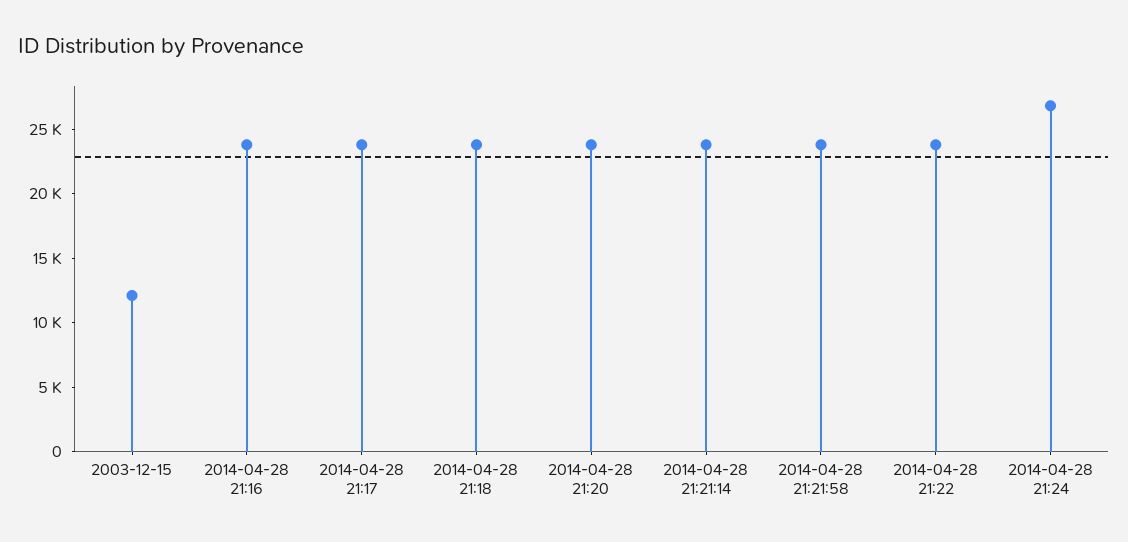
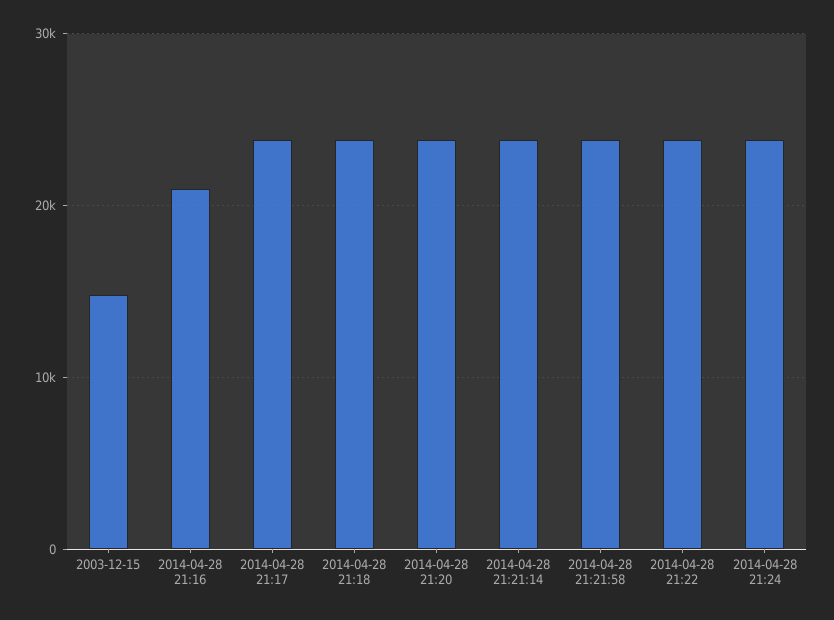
  {
-   "2003-12-15": 12000,
+   "2003-12-15": 15000,
-   "2014-04-28 21:16": 24000,
+   "2014-04-28 21:16": 21000,
    "2014-04-28 21:17": 24000,
    "2014-04-28 21:18": 24000,
    "2014-04-28 21:20": 24000,
    "2014-04-28 21:21:14": 24000,
    "2014-04-28 21:21:58": 24000,
    "2014-04-28 21:22": 24000,
-   "2014-04-28 21:24": 27000
+   "2014-04-28 21:24": 24000
  }

